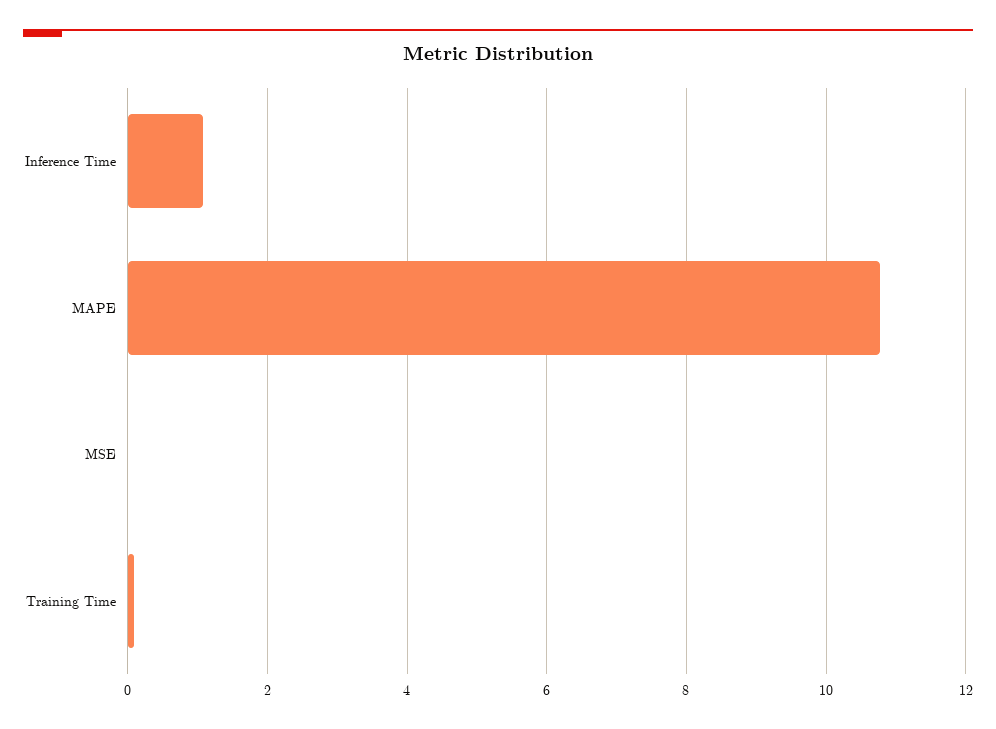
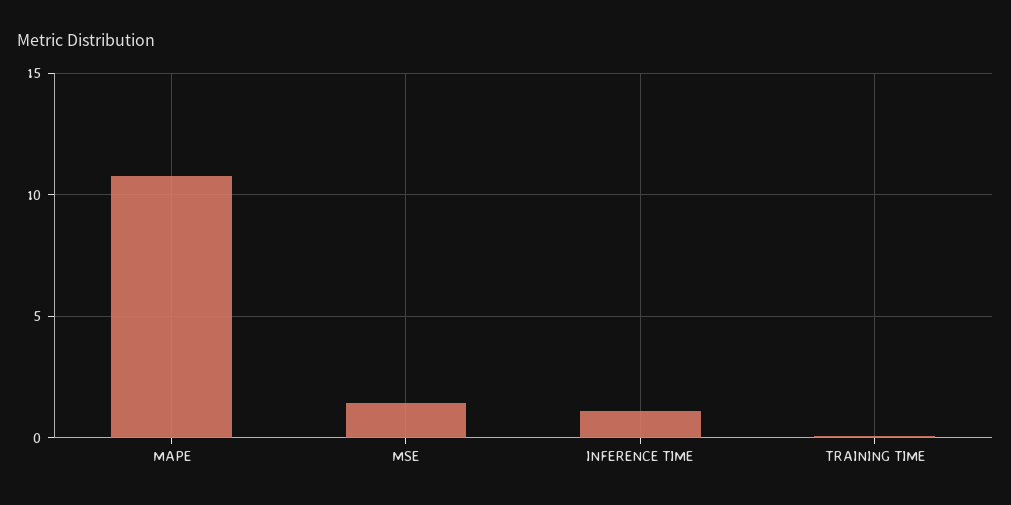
  {
    "Inference Time": 1,
    "MAPE": 10.8,
-   "MSE": 0,
+   "MSE": 1.5,
    "Training Time": 0
  }

